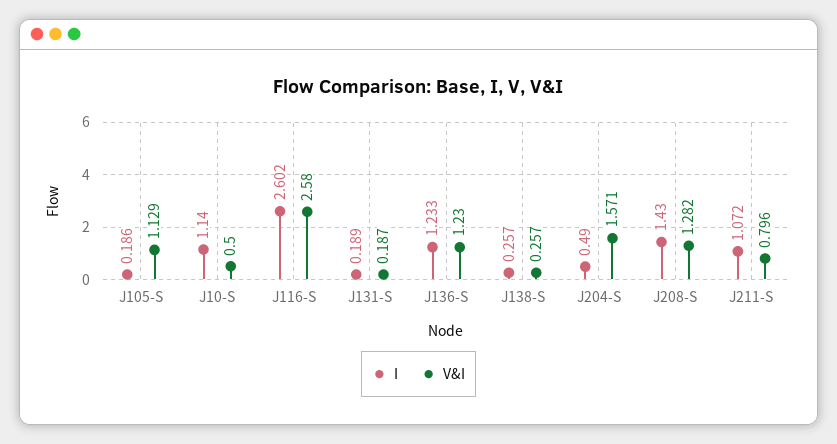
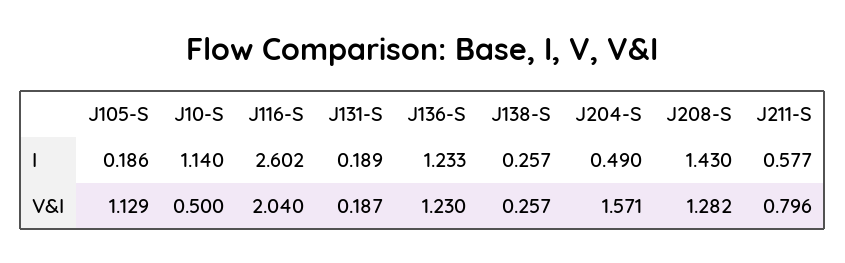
  {
    "I": {
      "J105-S": 0.186,
      "J10-S": 1.14,
      "J116-S": 2.602,
      "J131-S": 0.189,
      "J136-S": 1.233,
      "J138-S": 0.257,
      "J204-S": 0.49,
      "J208-S": 1.43,
-     "J211-S": 1.072
+     "J211-S": 0.577
    },
    "V&I": {
      "J105-S": 1.129,
      "J10-S": 0.5,
-     "J116-S": 2.58,
+     "J116-S": 2.04,
      "J131-S": 0.187,
      "J136-S": 1.23,
      "J138-S": 0.257,
      "J204-S": 1.571,
      "J208-S": 1.282,
      "J211-S": 0.796
    }
  }

